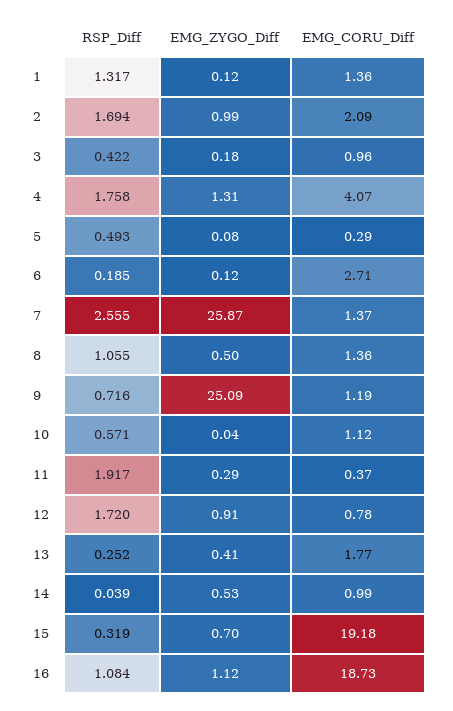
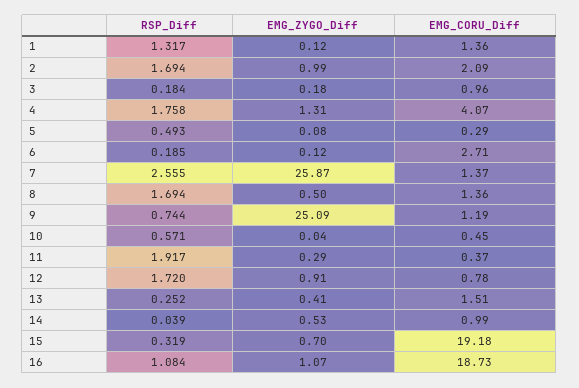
  {
    "RSP_Diff": {
      "1": 1.317,
      "2": 1.694,
-     "3": 0.422,
+     "3": 0.184,
      "4": 1.758,
      "5": 0.493,
      "6": 0.185,
      "7": 2.555,
-     "8": 1.055,
+     "8": 1.694,
-     "9": 0.716,
+     "9": 0.744,
      "10": 0.571,
      "11": 1.917,
      "12": 1.72,
      "13": 0.252,
      "14": 0.039,
      "15": 0.319,
      "16": 1.084
    },
    "EMG_ZYGO_Diff": {
      "1": 0.12,
      "2": 0.99,
      "3": 0.18,
      "4": 1.31,
      "5": 0.08,
      "6": 0.12,
      "7": 25.87,
      "8": 0.5,
      "9": 25.09,
      "10": 0.04,
      "11": 0.29,
      "12": 0.91,
      "13": 0.41,
      "14": 0.53,
      "15": 0.7,
-     "16": 1.12
+     "16": 1.07
    },
    "EMG_CORU_Diff": {
      "1": 1.36,
      "2": 2.09,
      "3": 0.96,
      "4": 4.07,
      "5": 0.29,
      "6": 2.71,
      "7": 1.37,
      "8": 1.36,
      "9": 1.19,
-     "10": 1.12,
+     "10": 0.45,
      "11": 0.37,
      "12": 0.78,
-     "13": 1.77,
+     "13": 1.51,
      "14": 0.99,
      "15": 19.18,
      "16": 18.73
    }
  }

